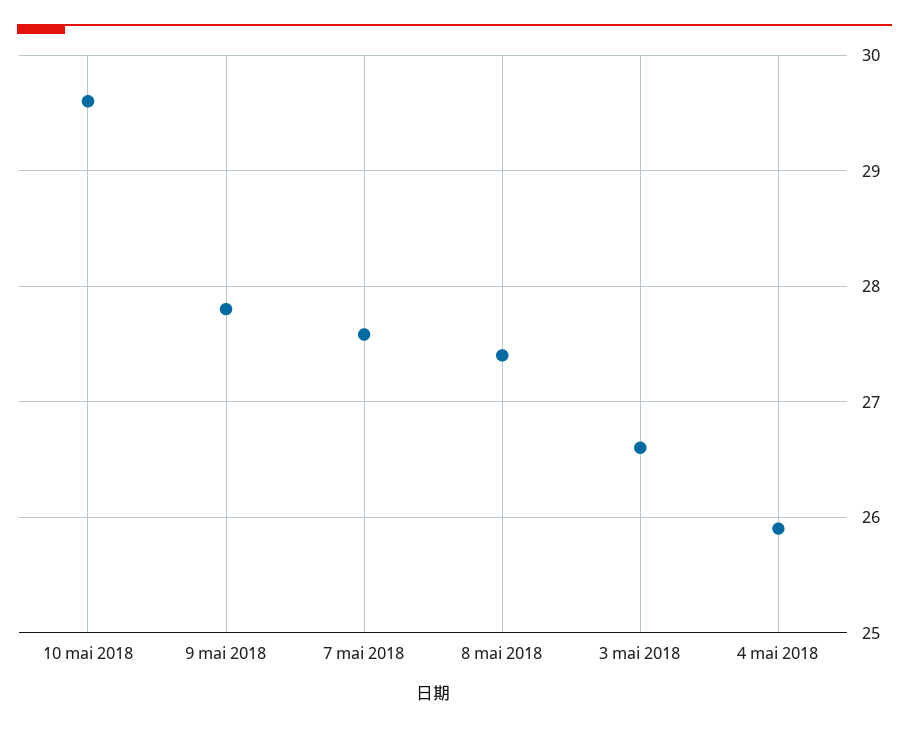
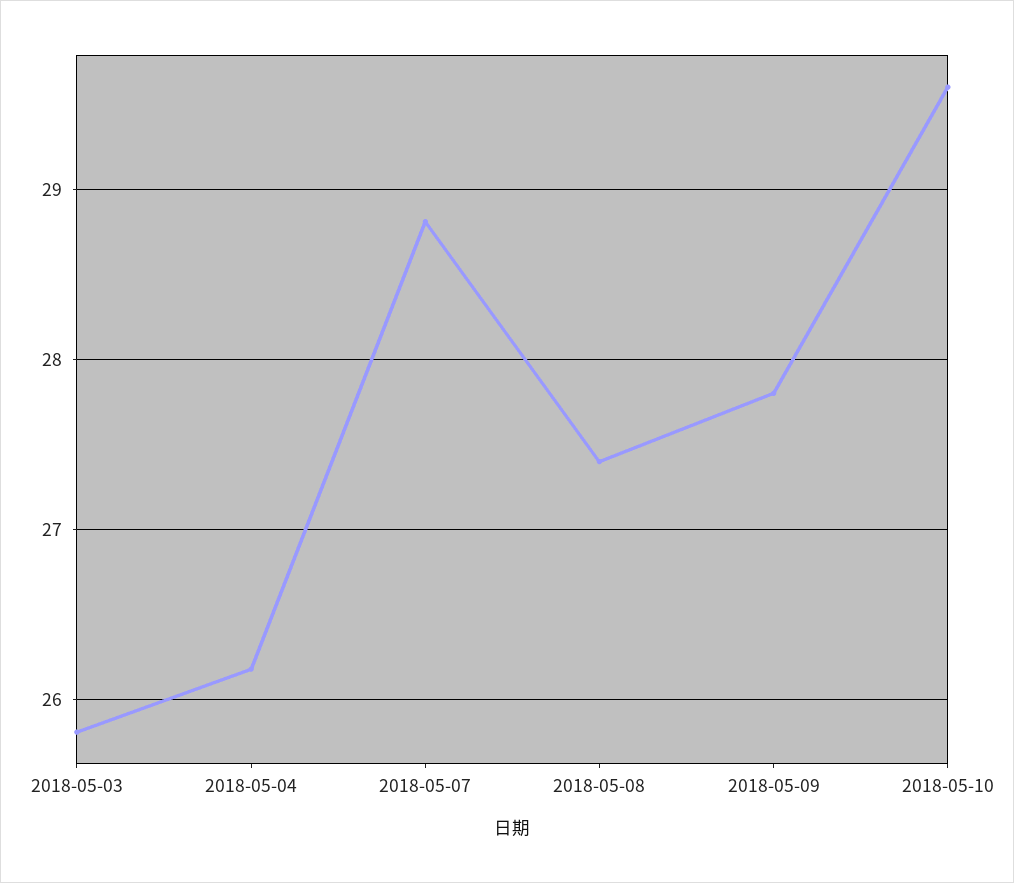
  {
    "10 mai 2018": 29.6,
    "9 mai 2018": 27.8,
-   "7 mai 2018": 27.6,
+   "7 mai 2018": 28.8,
    "8 mai 2018": 27.4,
-   "3 mai 2018": 26.6,
+   "3 mai 2018": 25.8,
-   "4 mai 2018": 25.9
+   "4 mai 2018": 26.2
  }

